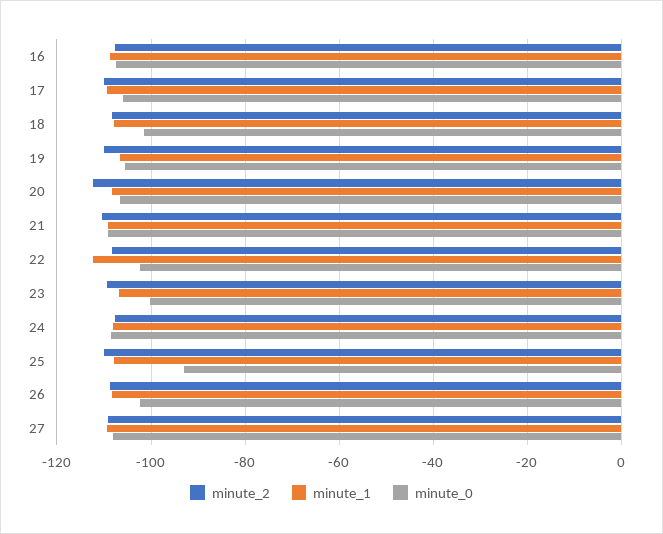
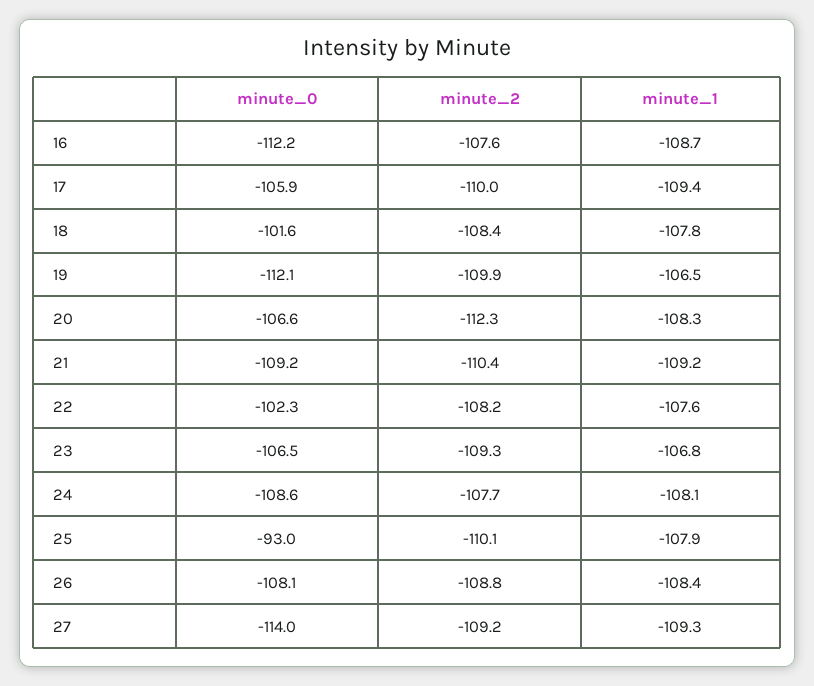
  {
    "minute_2": {
      "16": -107.6,
      "17": -110,
      "18": -108.4,
      "19": -109.9,
      "20": -112.3,
      "21": -110.4,
      "22": -108.2,
      "23": -109.3,
      "24": -107.7,
      "25": -110.1,
      "26": -108.8,
      "27": -109.2
    },
    "minute_1": {
      "16": -108.7,
      "17": -109.4,
      "18": -107.8,
      "19": -106.5,
      "20": -108.3,
      "21": -109.2,
-     "22": -112,
+     "22": -107.6,
      "23": -106.8,
      "24": -108.1,
      "25": -107.9,
      "26": -108.4,
      "27": -109.3
    },
    "minute_0": {
-     "16": -108,
+     "16": -112.2,
      "17": -105.9,
      "18": -101.6,
-     "19": -106,
+     "19": -112.1,
      "20": -106.6,
      "21": -109.2,
      "22": -102.3,
-     "23": -100,
+     "23": -106.5,
      "24": -108.6,
      "25": -93,
-     "26": -102,
+     "26": -108.1,
-     "27": -108
+     "27": -114
    }
  }

